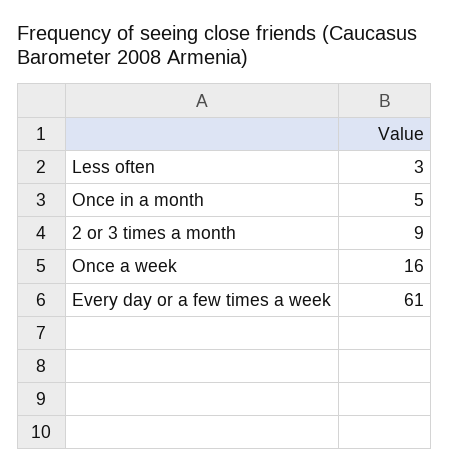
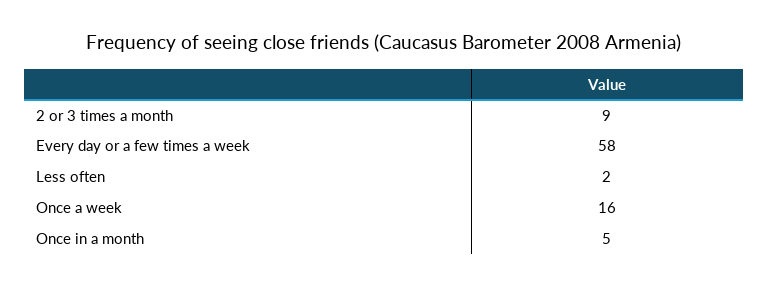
  {
-   "Less often": 3,
+   "Less often": 2,
    "Once in a month": 5,
    "2 or 3 times a month": 9,
    "Once a week": 16,
-   "Every day or a few times a week": 61
+   "Every day or a few times a week": 58
  }

